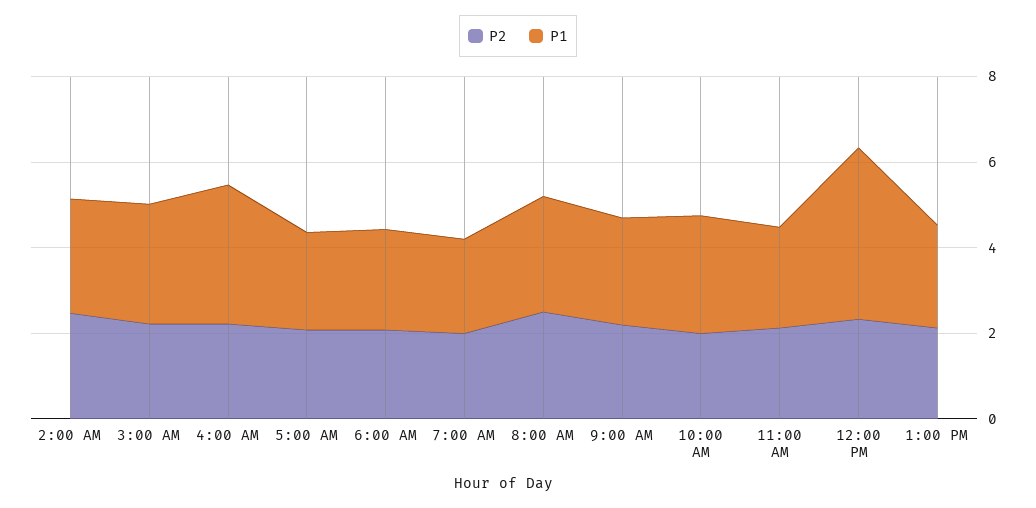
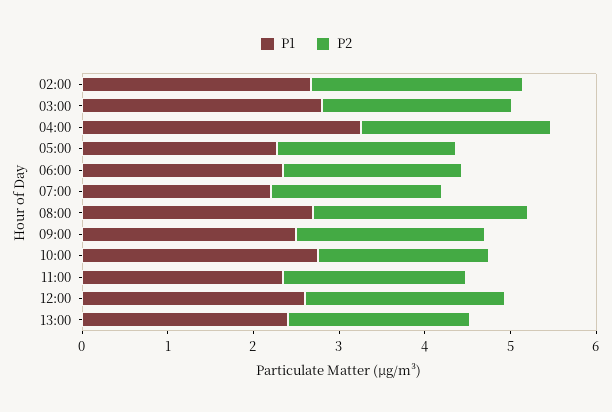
  {
    "P2": {
      "2:00 AM": 2.4,
      "3:00 AM": 2.2,
      "4:00 AM": 2.2,
      "5:00 AM": 2,
      "6:00 AM": 2,
      "7:00 AM": 2,
      "8:00 AM": 2.6,
      "9:00 AM": 2.2,
      "10:00 AM": 2,
      "11:00 AM": 2.2,
      "12:00 PM": 2.4,
      "1:00 PM": 2.2
    },
    "P1": {
      "2:00 AM": 2.6,
      "3:00 AM": 2.8,
      "4:00 AM": 3.2,
      "5:00 AM": 2.2,
      "6:00 AM": 2.4,
      "7:00 AM": 2.2,
      "8:00 AM": 2.8,
      "9:00 AM": 2.6,
      "10:00 AM": 2.8,
      "11:00 AM": 2.4,
-     "12:00 PM": 4,
+     "12:00 PM": 2.6,
      "1:00 PM": 2.4
    }
  }

